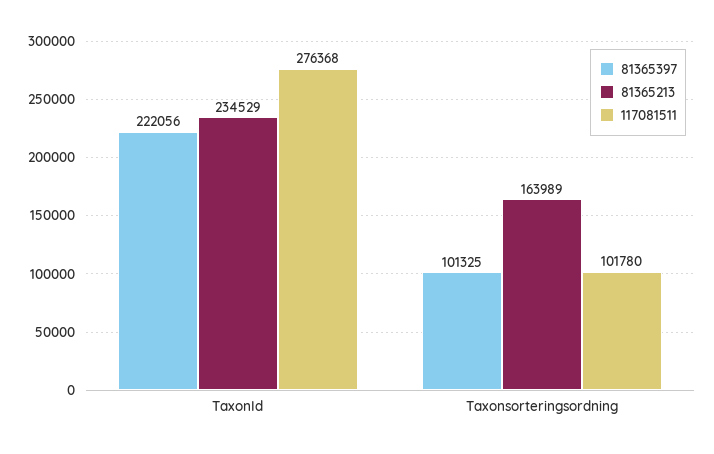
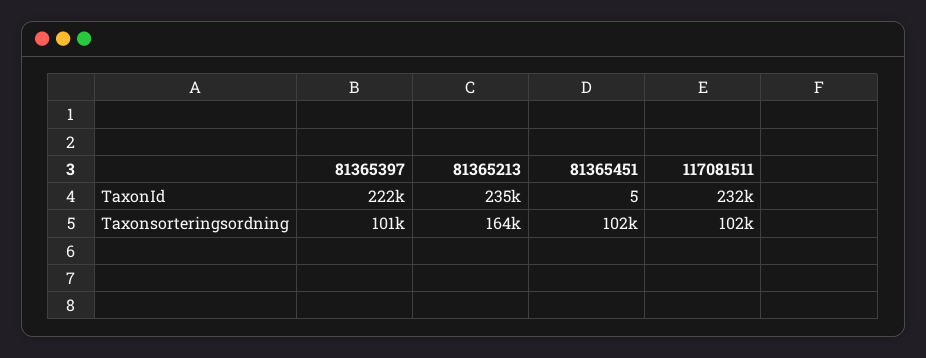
  {
    "81365397": {
      "TaxonId": 222056,
      "Taxonsorteringsordning": 101325
    },
    "81365213": {
      "TaxonId": 234529,
      "Taxonsorteringsordning": 163989
    },
    "117081511": {
-     "TaxonId": 276368,
+     "TaxonId": 232000,
      "Taxonsorteringsordning": 101780
-   }
+   },
+   "81365451": {
+     "TaxonId": 5,
+     "Taxonsorteringsordning": 102000
+   }
  }

